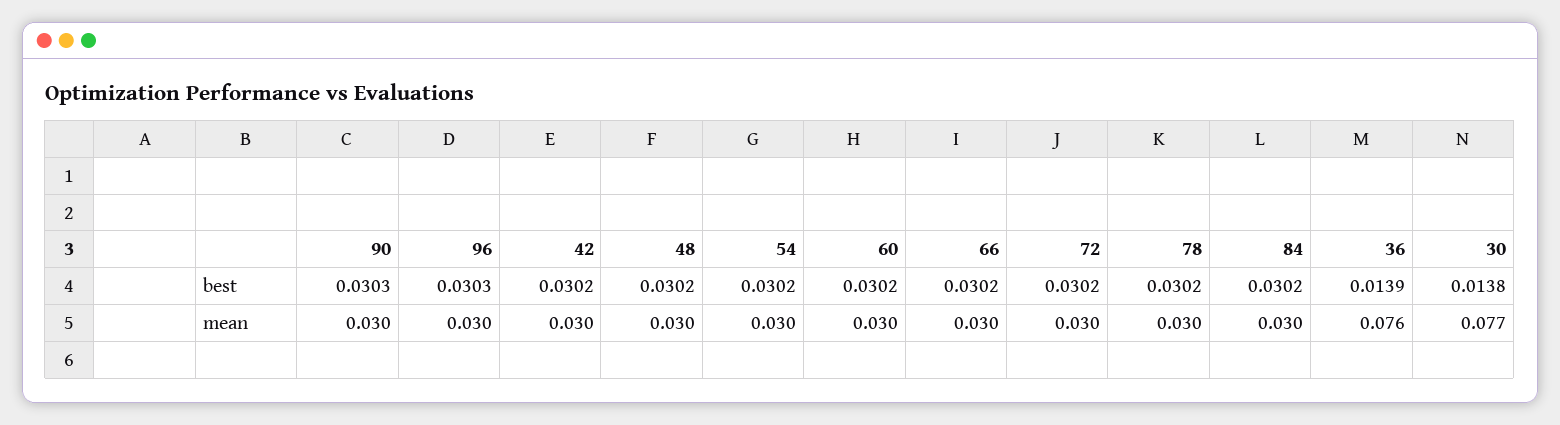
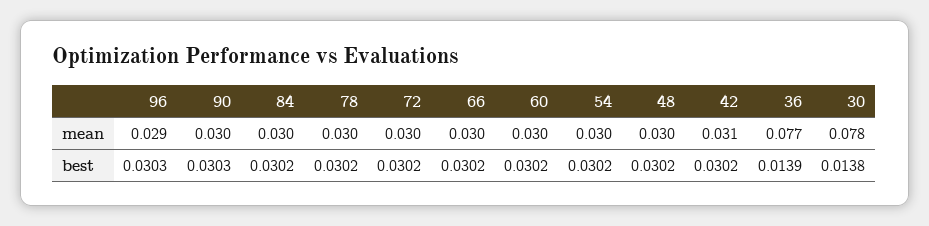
  {
    "90": {
      "best": 0.0303,
      "mean": 0.03
    },
    "96": {
      "best": 0.0303,
-     "mean": 0.03
+     "mean": 0.029
    },
    "42": {
      "best": 0.0302,
-     "mean": 0.03
+     "mean": 0.031
    },
    "48": {
      "best": 0.0302,
      "mean": 0.03
    },
    "54": {
      "best": 0.0302,
      "mean": 0.03
    },
    "60": {
      "best": 0.0302,
      "mean": 0.03
    },
    "66": {
      "best": 0.0302,
      "mean": 0.03
    },
    "72": {
      "best": 0.0302,
      "mean": 0.03
    },
    "78": {
      "best": 0.0302,
      "mean": 0.03
    },
    "84": {
      "best": 0.0302,
      "mean": 0.03
    },
    "36": {
      "best": 0.0139,
-     "mean": 0.076
+     "mean": 0.077
    },
    "30": {
      "best": 0.0138,
-     "mean": 0.077
+     "mean": 0.078
    }
  }

